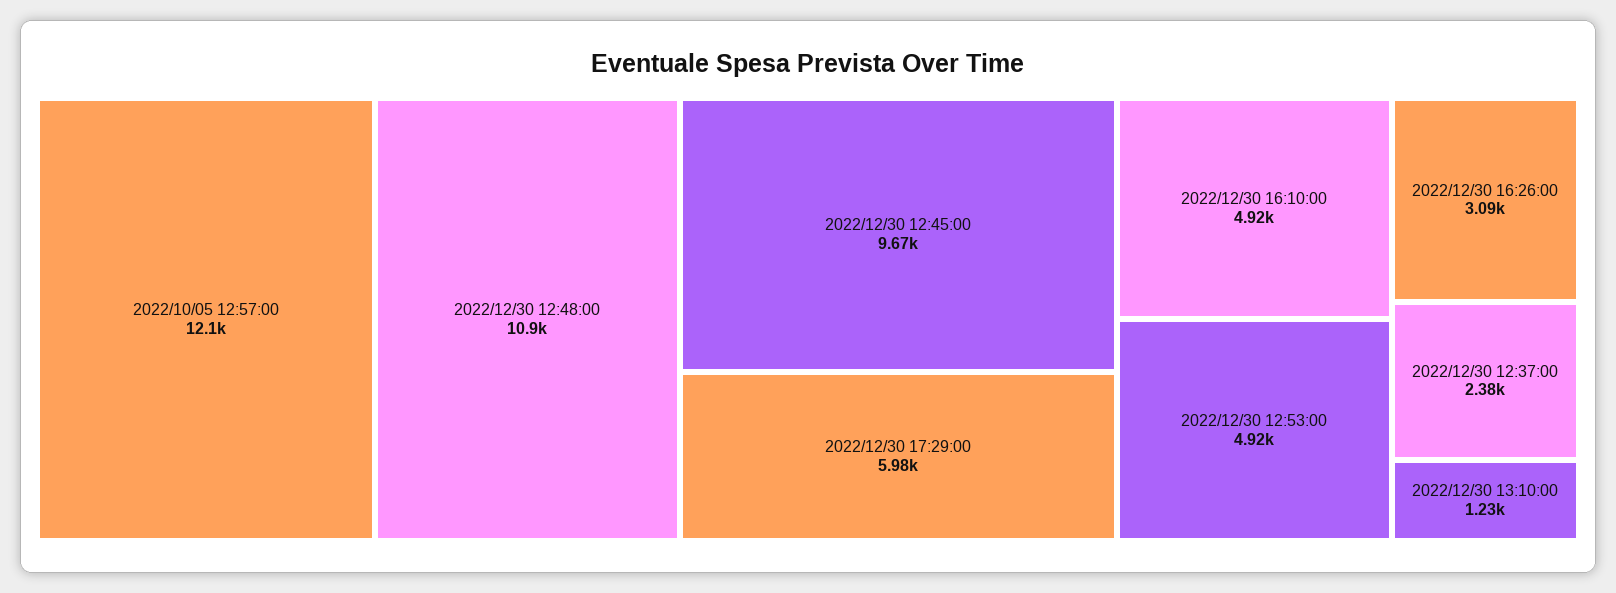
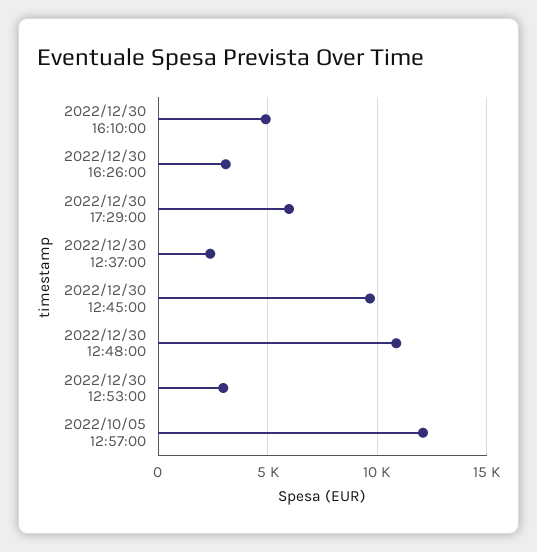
  {
    "2022/10/05 12:57:00": 12100,
    "2022/12/30 12:48:00": 10900,
    "2022/12/30 12:45:00": 9670,
    "2022/12/30 17:29:00": 5980,
    "2022/12/30 16:10:00": 4920,
-   "2022/12/30 12:53:00": 4920,
+   "2022/12/30 12:53:00": 3000,
    "2022/12/30 16:26:00": 3090,
-   "2022/12/30 12:37:00": 2380,
+   "2022/12/30 12:37:00": 2380
-   "2022/12/30 13:10:00": 1230
  }

